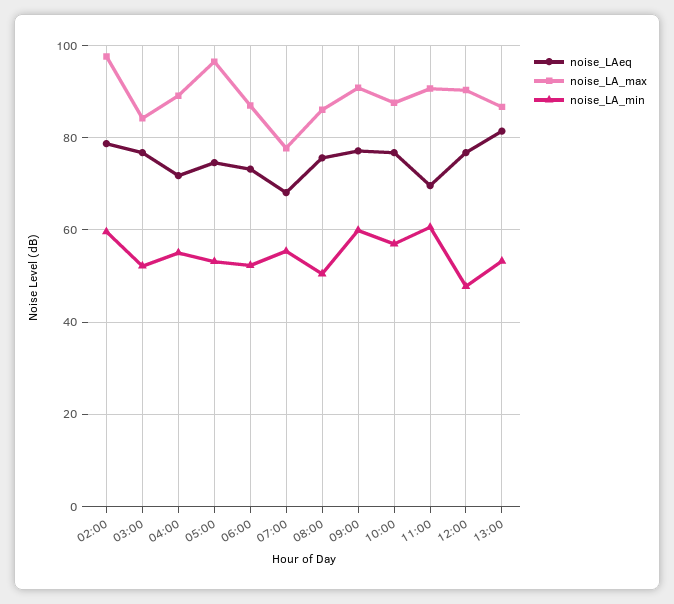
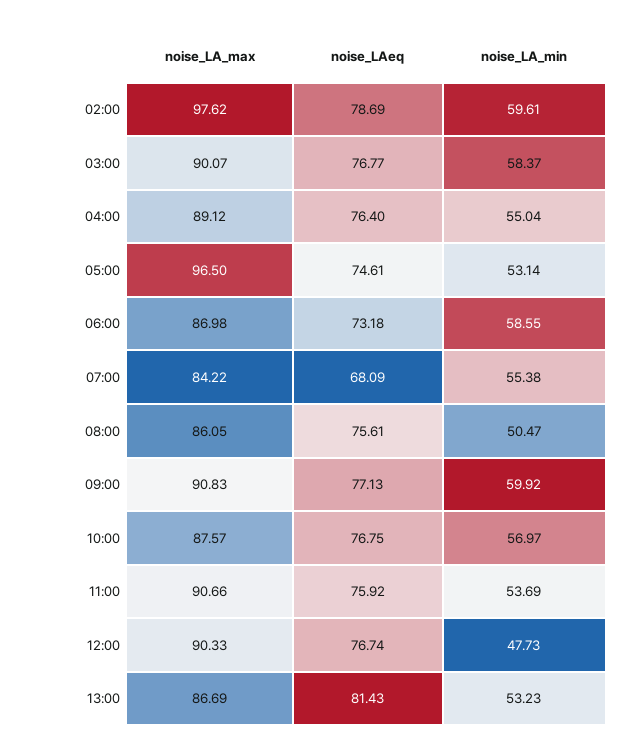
  {
    "noise_LAeq": {
      "02:00": 78.69,
      "03:00": 76.77,
-     "04:00": 72,
+     "04:00": 76.4,
      "05:00": 74.61,
      "06:00": 73.18,
      "07:00": 68.09,
      "08:00": 75.61,
      "09:00": 77.13,
      "10:00": 76.75,
-     "11:00": 70,
+     "11:00": 75.92,
      "12:00": 76.74,
      "13:00": 81.43
    },
    "noise_LA_max": {
      "02:00": 97.62,
-     "03:00": 84,
+     "03:00": 90.07,
      "04:00": 89.12,
      "05:00": 96.5,
      "06:00": 86.98,
-     "07:00": 78,
+     "07:00": 84.22,
      "08:00": 86.05,
      "09:00": 90.83,
      "10:00": 87.57,
      "11:00": 90.66,
      "12:00": 90.33,
      "13:00": 86.69
    },
    "noise_LA_min": {
      "02:00": 59.61,
-     "03:00": 52,
+     "03:00": 58.37,
      "04:00": 55.04,
      "05:00": 53.14,
-     "06:00": 52,
+     "06:00": 58.55,
      "07:00": 55.38,
      "08:00": 50.47,
      "09:00": 59.92,
      "10:00": 56.97,
-     "11:00": 60,
+     "11:00": 53.69,
      "12:00": 47.73,
      "13:00": 53.23
    }
  }

